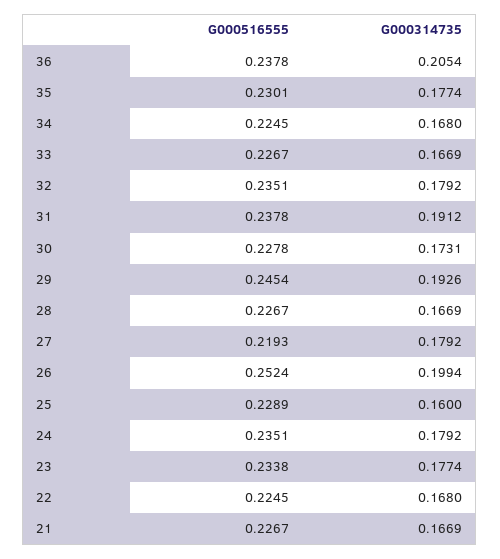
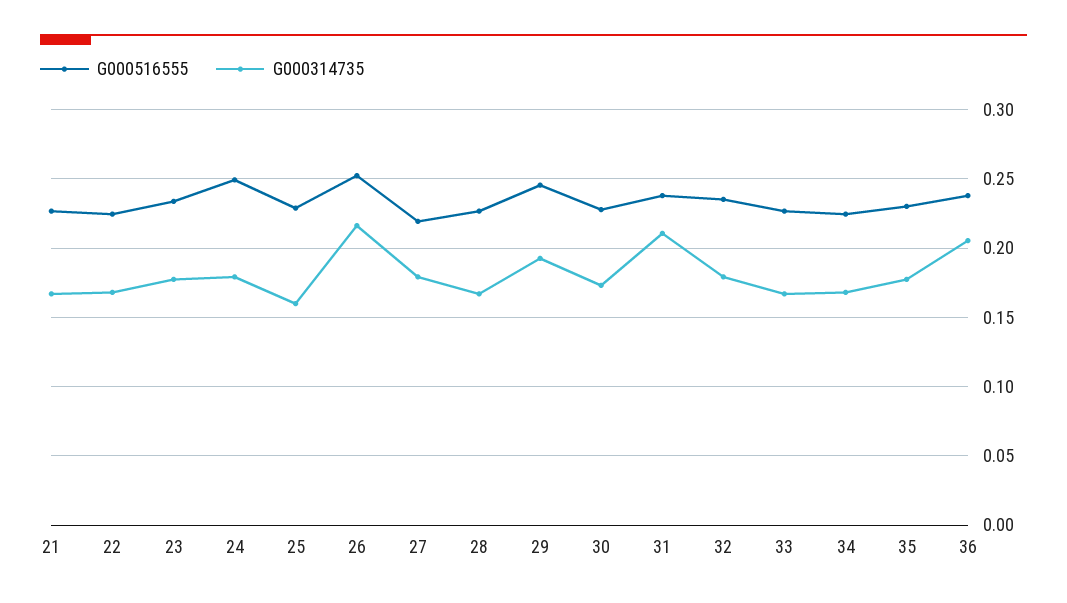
  {
    "G000516555": {
      "36": 0.2378,
      "35": 0.2301,
      "34": 0.2245,
      "33": 0.2267,
      "32": 0.2351,
      "31": 0.2378,
      "30": 0.2278,
      "29": 0.2454,
      "28": 0.2267,
      "27": 0.2193,
      "26": 0.2524,
      "25": 0.2289,
-     "24": 0.2351,
+     "24": 0.25,
      "23": 0.2338,
      "22": 0.2245,
      "21": 0.2267
    },
    "G000314735": {
      "36": 0.2054,
      "35": 0.1774,
      "34": 0.168,
      "33": 0.1669,
      "32": 0.1792,
-     "31": 0.1912,
+     "31": 0.21,
      "30": 0.1731,
      "29": 0.1926,
      "28": 0.1669,
      "27": 0.1792,
-     "26": 0.1994,
+     "26": 0.215,
      "25": 0.16,
      "24": 0.1792,
      "23": 0.1774,
      "22": 0.168,
      "21": 0.1669
    }
  }

